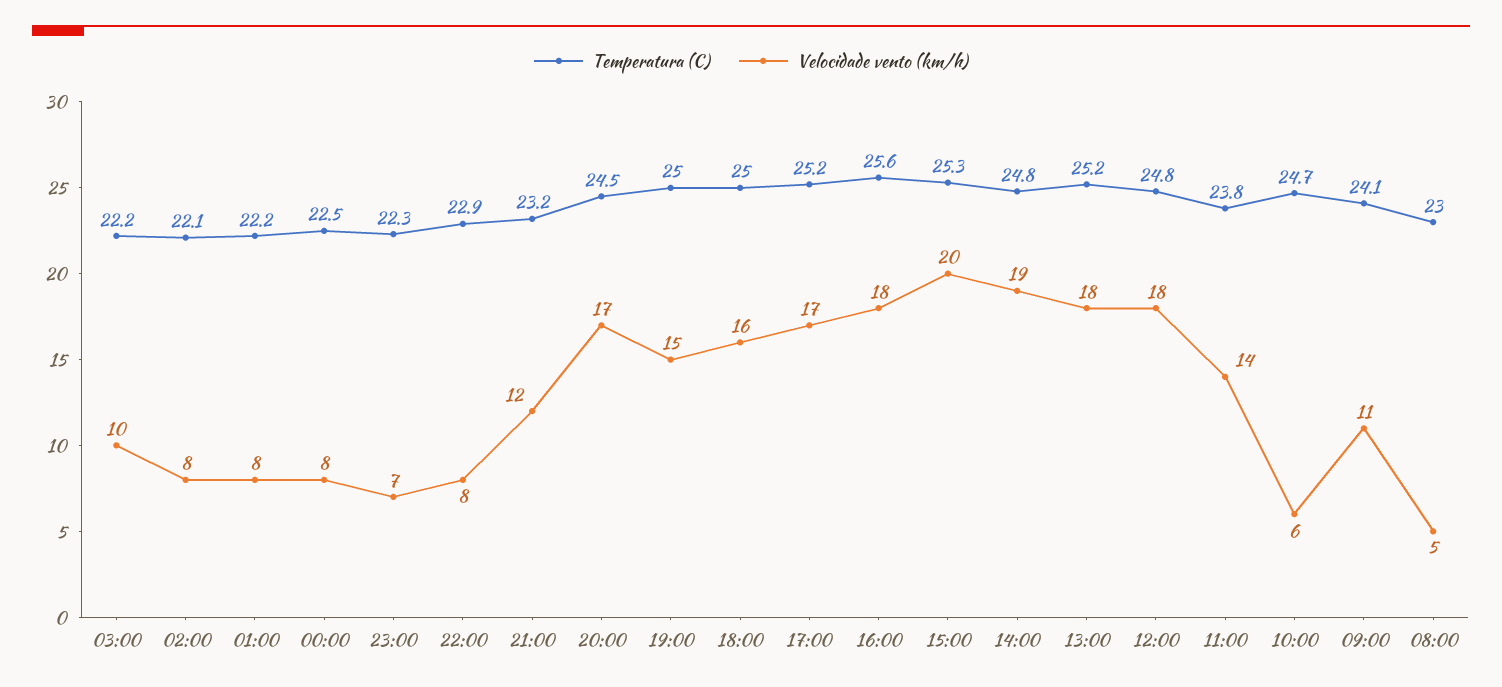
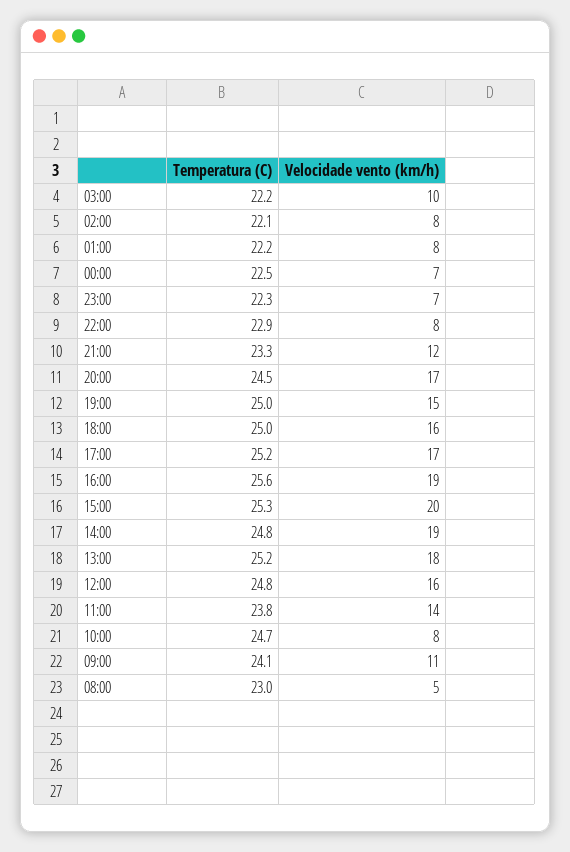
  {
    "Temperatura (C)": {
      "03:00": 22.2,
      "02:00": 22.1,
      "01:00": 22.2,
      "00:00": 22.5,
      "23:00": 22.3,
      "22:00": 22.9,
-     "21:00": 23.2,
+     "21:00": 23.3,
      "20:00": 24.5,
      "19:00": 25,
      "18:00": 25,
      "17:00": 25.2,
      "16:00": 25.6,
      "15:00": 25.3,
      "14:00": 24.8,
      "13:00": 25.2,
      "12:00": 24.8,
      "11:00": 23.8,
      "10:00": 24.7,
      "09:00": 24.1,
      "08:00": 23
    },
    "Velocidade vento (km/h)": {
      "03:00": 10,
      "02:00": 8,
      "01:00": 8,
-     "00:00": 8,
+     "00:00": 7,
      "23:00": 7,
      "22:00": 8,
      "21:00": 12,
      "20:00": 17,
      "19:00": 15,
      "18:00": 16,
      "17:00": 17,
-     "16:00": 18,
+     "16:00": 19,
      "15:00": 20,
      "14:00": 19,
      "13:00": 18,
-     "12:00": 18,
+     "12:00": 16,
      "11:00": 14,
-     "10:00": 6,
+     "10:00": 8,
      "09:00": 11,
      "08:00": 5
    }
  }

